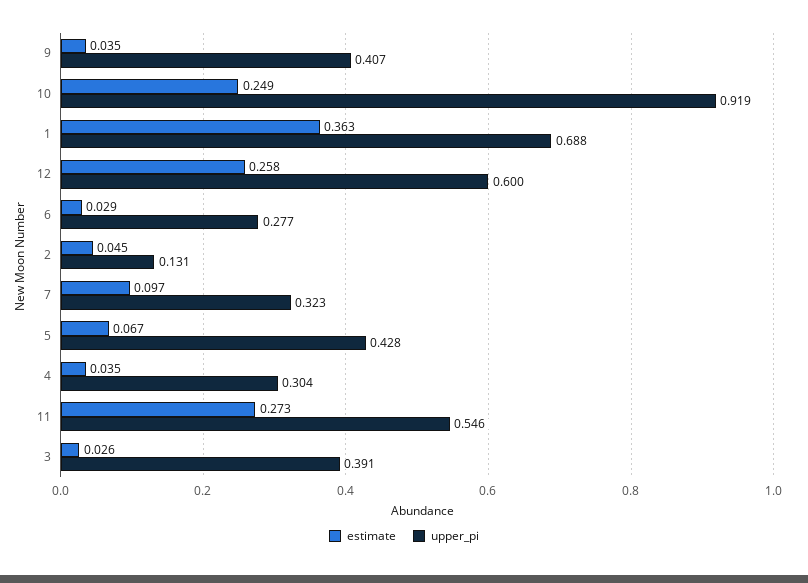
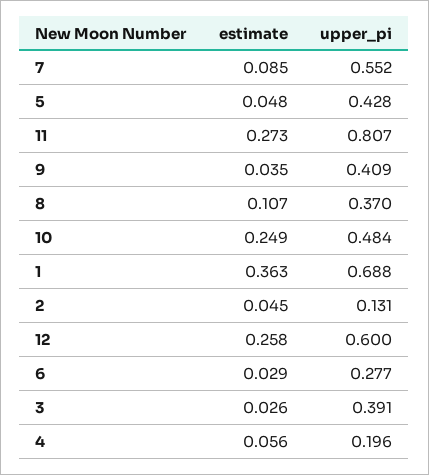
  {
    "estimate": {
      "9": 0.035,
      "10": 0.249,
      "1": 0.363,
      "12": 0.258,
      "6": 0.029,
      "2": 0.045,
-     "7": 0.097,
+     "7": 0.085,
-     "5": 0.067,
+     "5": 0.048,
-     "4": 0.035,
+     "4": 0.056,
      "11": 0.273,
-     "3": 0.026
+     "3": 0.026,
+     "8": 0.107
    },
    "upper_pi": {
-     "9": 0.407,
+     "9": 0.409,
-     "10": 0.919,
+     "10": 0.484,
      "1": 0.688,
      "12": 0.6,
      "6": 0.277,
      "2": 0.131,
-     "7": 0.323,
+     "7": 0.552,
      "5": 0.428,
-     "4": 0.304,
+     "4": 0.196,
-     "11": 0.546,
+     "11": 0.807,
-     "3": 0.391
+     "3": 0.391,
+     "8": 0.37
    }
  }

